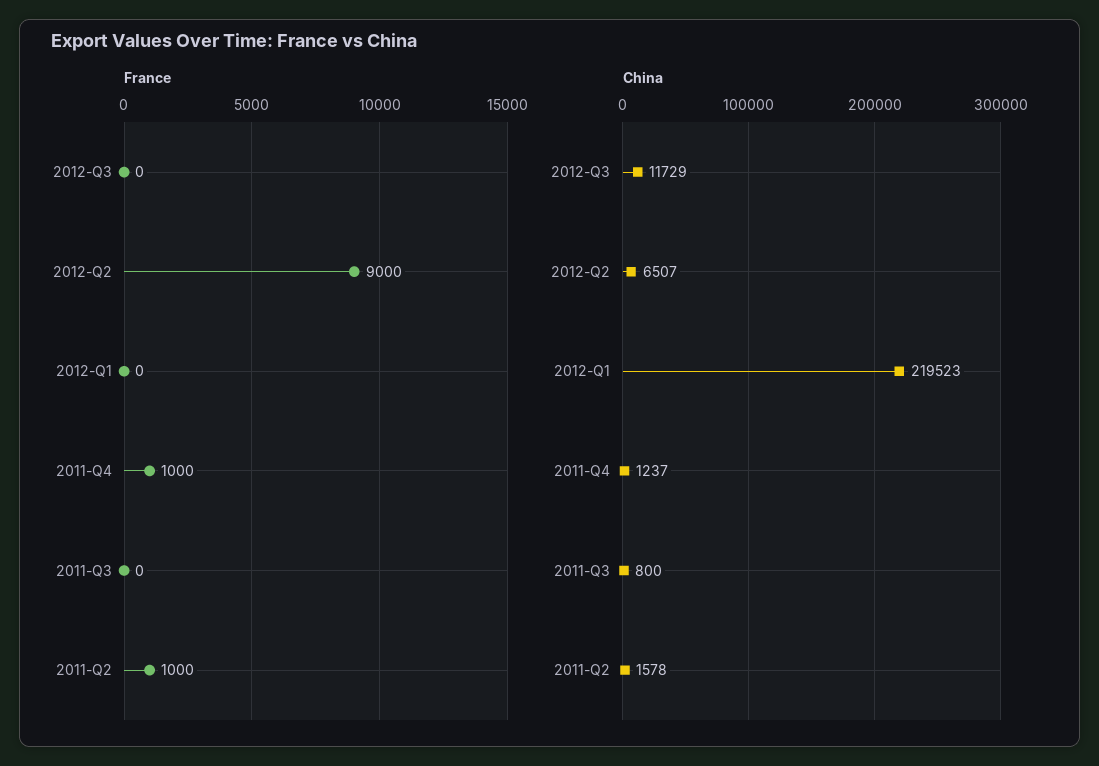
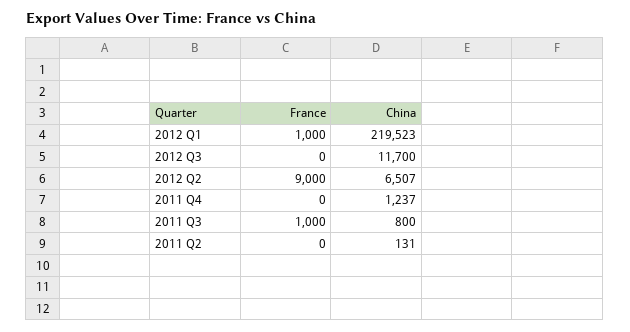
  {
    "France": {
      "2012-Q3": 0,
      "2012-Q2": 9000,
-     "2012-Q1": 0,
+     "2012-Q1": 1000,
-     "2011-Q4": 1000,
+     "2011-Q4": 0,
-     "2011-Q3": 0,
+     "2011-Q3": 1000,
-     "2011-Q2": 1000
+     "2011-Q2": 0
    },
    "China": {
-     "2012-Q3": 11729,
+     "2012-Q3": 11700,
      "2012-Q2": 6507,
      "2012-Q1": 219523,
      "2011-Q4": 1237,
      "2011-Q3": 800,
-     "2011-Q2": 1578
+     "2011-Q2": 131
    }
  }

